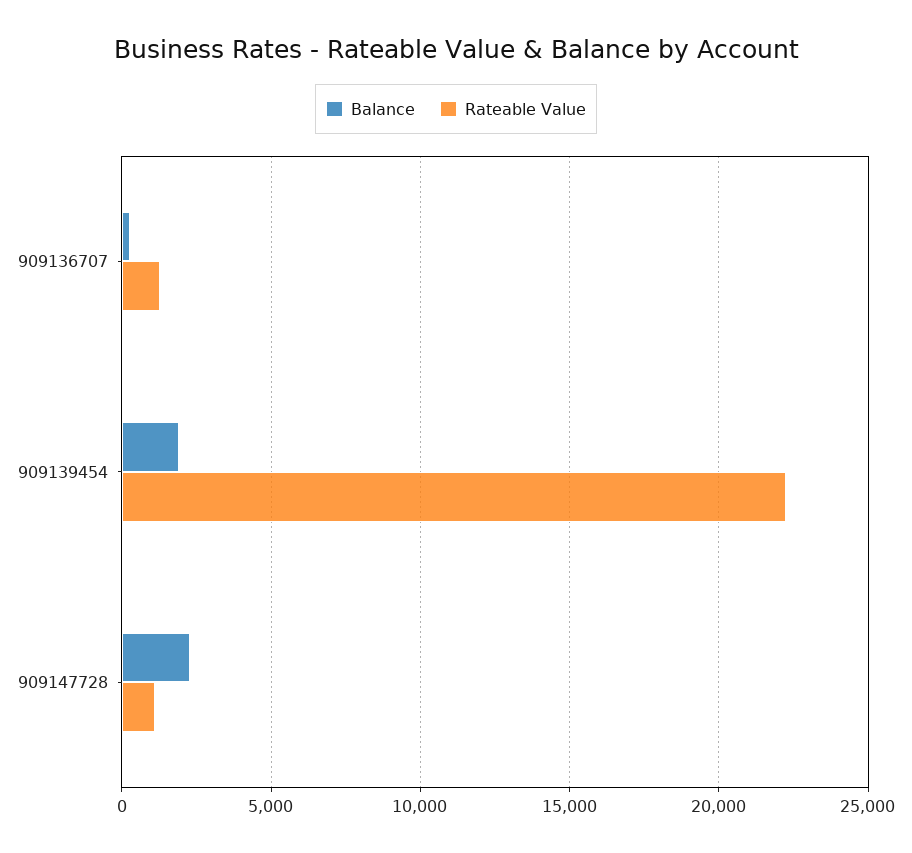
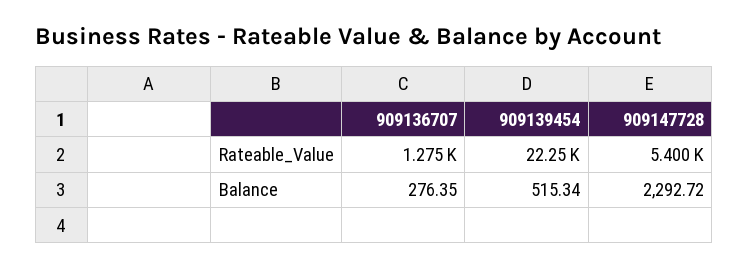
  {
    "Balance": {
      "909136707": 276.35,
-     "909139454": 2000,
+     "909139454": 515.34,
      "909147728": 2292.72
    },
    "Rateable Value": {
      "909136707": 1275,
      "909139454": 22250,
-     "909147728": 1000
+     "909147728": 5400
    }
  }

